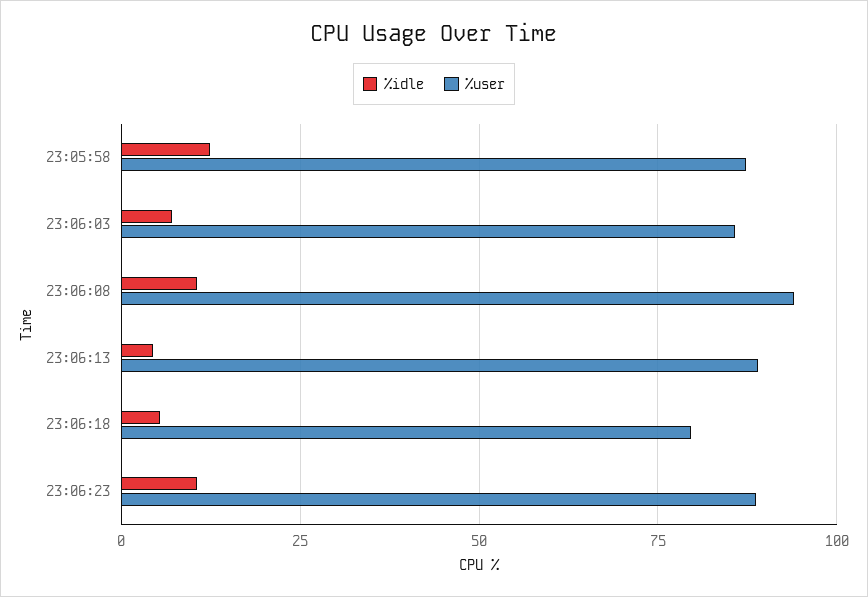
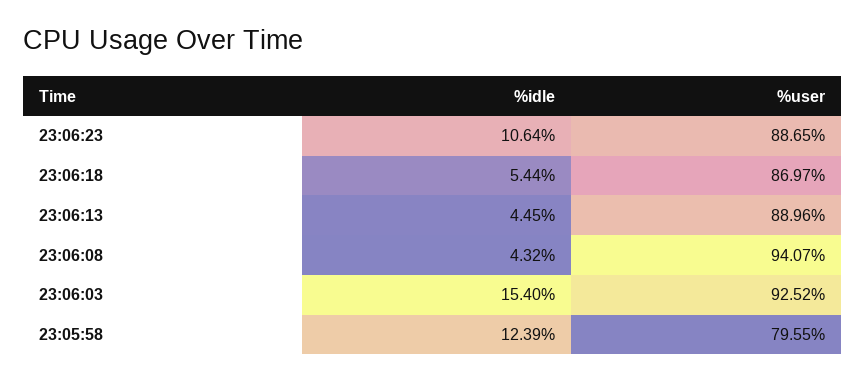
  {
    "%idle": {
      "23:05:58": 12.39,
-     "23:06:03": 7.5,
+     "23:06:03": 15.4,
-     "23:06:08": 10,
+     "23:06:08": 4.32,
      "23:06:13": 4.45,
      "23:06:18": 5.44,
      "23:06:23": 10.64
    },
    "%user": {
-     "23:05:58": 87.5,
+     "23:05:58": 79.55,
-     "23:06:03": 85,
+     "23:06:03": 92.52,
      "23:06:08": 94.07,
      "23:06:13": 88.96,
-     "23:06:18": 80,
+     "23:06:18": 86.97,
      "23:06:23": 88.65
    }
  }

